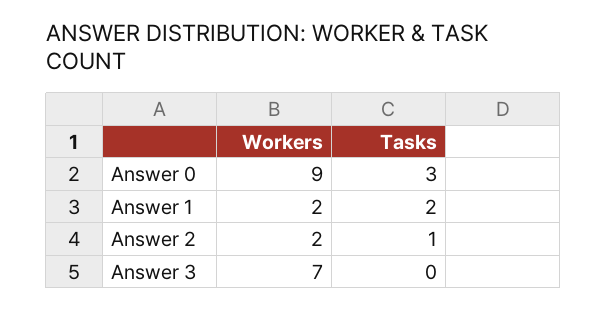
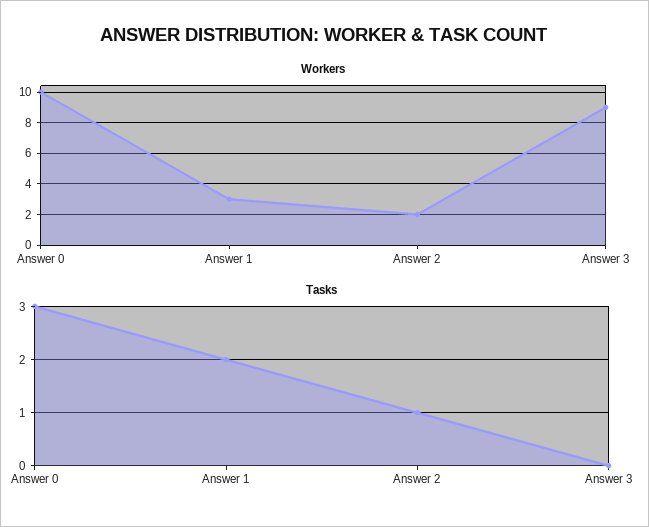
  {
    "Workers": {
-     "Answer 0": 9,
+     "Answer 0": 10,
-     "Answer 1": 2,
+     "Answer 1": 3,
      "Answer 2": 2,
-     "Answer 3": 7
+     "Answer 3": 9
    },
    "Tasks": {
      "Answer 0": 3,
      "Answer 1": 2,
      "Answer 2": 1,
      "Answer 3": 0
    }
  }

